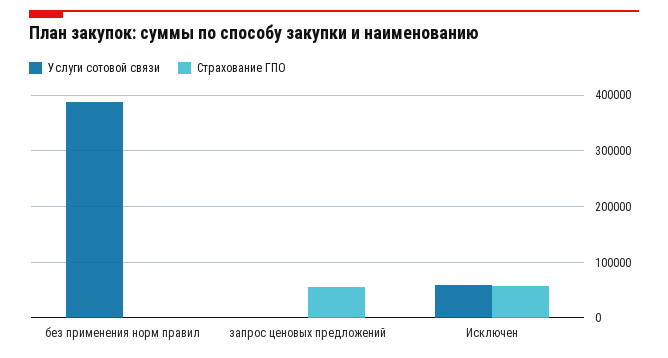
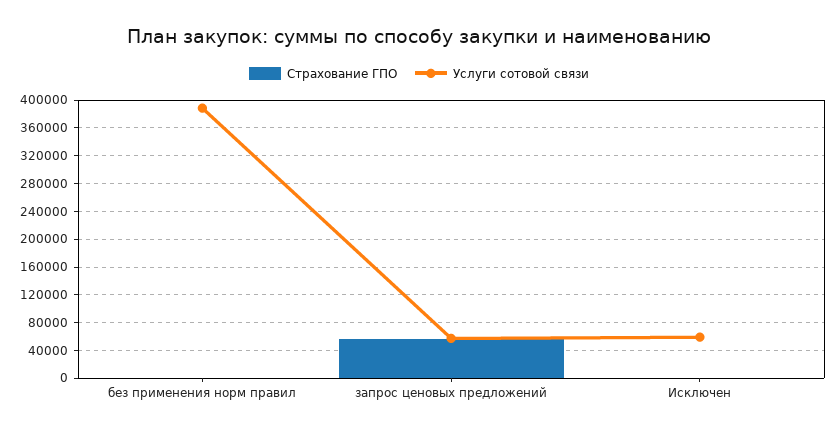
  {
    "Услуги сотовой связи": {
      "без применения норм правил": 390000,
-     "запрос ценовых предложений": 0,
+     "запрос ценовых предложений": 60000,
      "Исключен": 60000
    },
    "Страхование ГПО": {
      "без применения норм правил": 0,
      "запрос ценовых предложений": 60000,
-     "Исключен": 60000
+     "Исключен": 0
    }
  }

